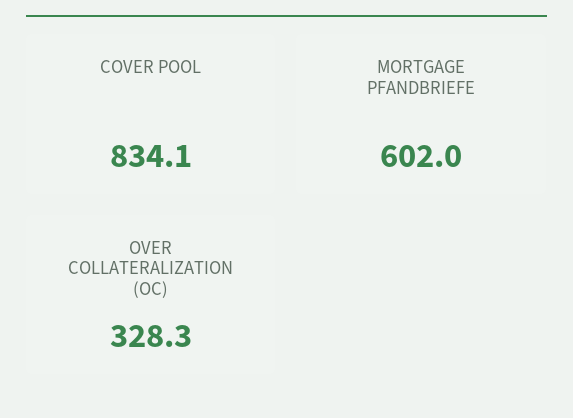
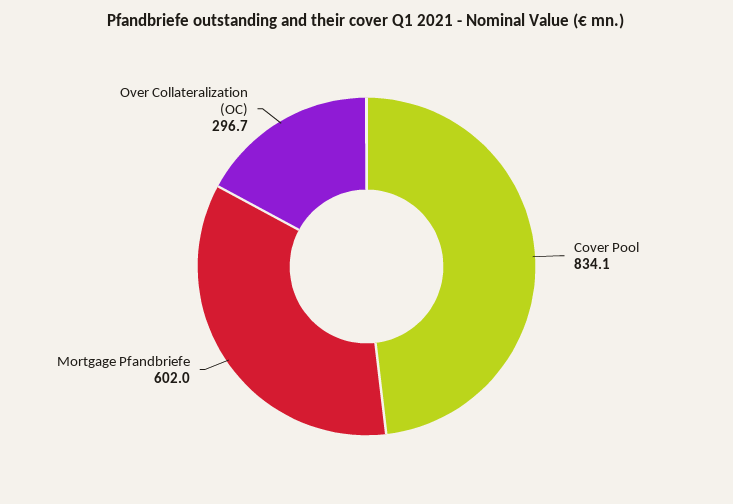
  {
    "COVER POOL": 834.1,
    "MORTGAGE PFANDBRIEFE": 602,
-   "OVER COLLATERALIZATION (OC)": 328.3
+   "OVER COLLATERALIZATION (OC)": 296.7
  }

